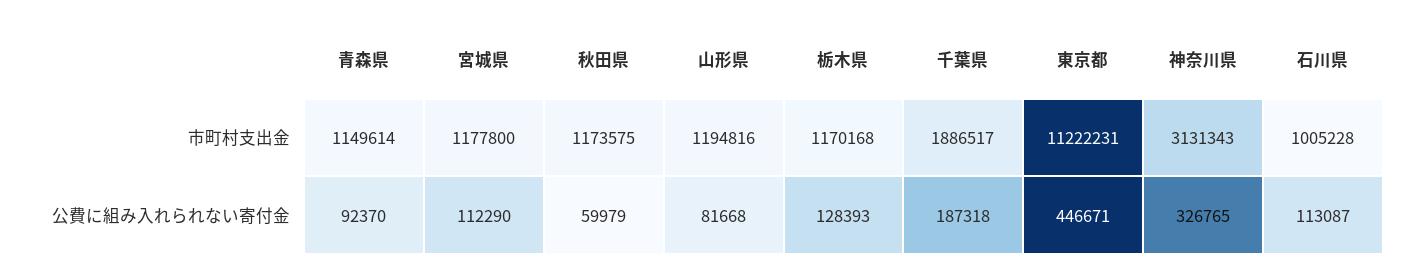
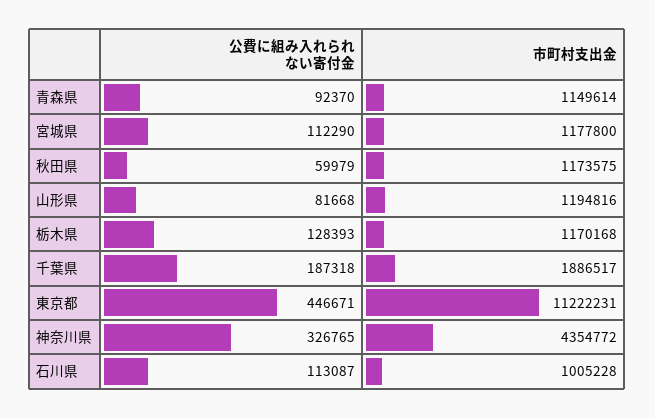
  {
    "青森県": {
      "市町村支出金": 1149614,
      "公費に組み入れられない寄付金": 92370
    },
    "宮城県": {
      "市町村支出金": 1177800,
      "公費に組み入れられない寄付金": 112290
    },
    "秋田県": {
      "市町村支出金": 1173575,
      "公費に組み入れられない寄付金": 59979
    },
    "山形県": {
      "市町村支出金": 1194816,
      "公費に組み入れられない寄付金": 81668
    },
    "栃木県": {
      "市町村支出金": 1170168,
      "公費に組み入れられない寄付金": 128393
    },
    "千葉県": {
      "市町村支出金": 1886517,
      "公費に組み入れられない寄付金": 187318
    },
    "東京都": {
      "市町村支出金": 11222231,
      "公費に組み入れられない寄付金": 446671
    },
    "神奈川県": {
-     "市町村支出金": 3131343,
+     "市町村支出金": 4354772,
      "公費に組み入れられない寄付金": 326765
    },
    "石川県": {
      "市町村支出金": 1005228,
      "公費に組み入れられない寄付金": 113087
    }
  }

